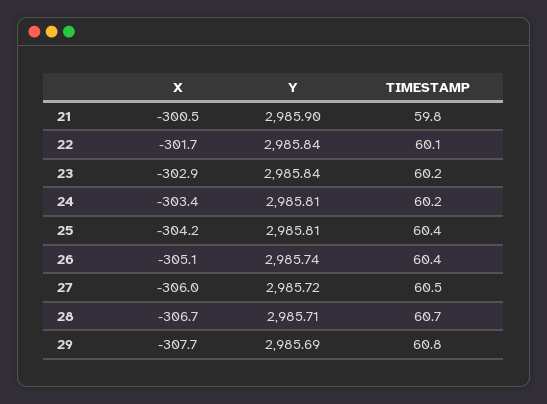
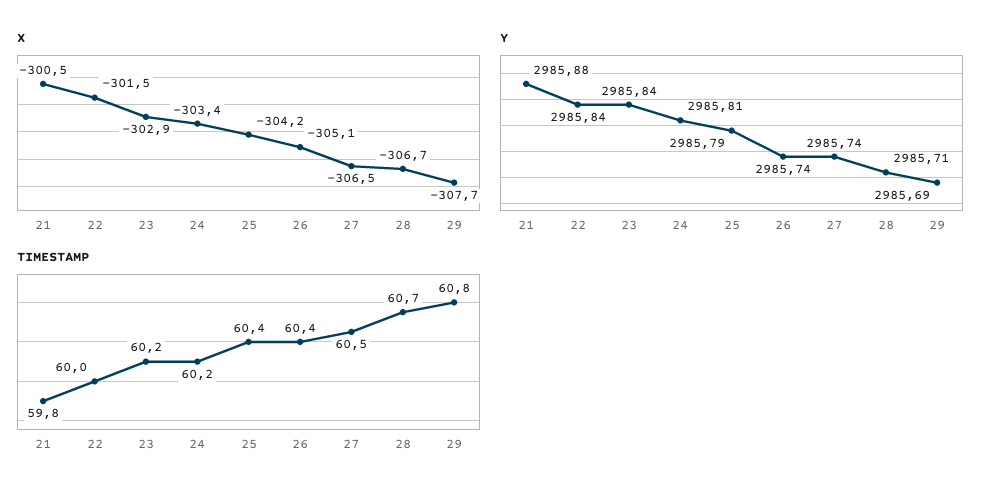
  {
    "X": {
      "21": -300.5,
-     "22": -301.7,
+     "22": -301.5,
      "23": -302.9,
      "24": -303.4,
      "25": -304.2,
      "26": -305.1,
-     "27": -306,
+     "27": -306.5,
      "28": -306.7,
      "29": -307.7
    },
    "Y": {
-     "21": 2985.9,
+     "21": 2985.88,
      "22": 2985.84,
      "23": 2985.84,
      "24": 2985.81,
-     "25": 2985.81,
+     "25": 2985.79,
      "26": 2985.74,
-     "27": 2985.72,
+     "27": 2985.74,
      "28": 2985.71,
      "29": 2985.69
    },
    "TIMESTAMP": {
      "21": 59.8,
-     "22": 60.1,
+     "22": 60,
      "23": 60.2,
      "24": 60.2,
      "25": 60.4,
      "26": 60.4,
      "27": 60.5,
      "28": 60.7,
      "29": 60.8
    }
  }

